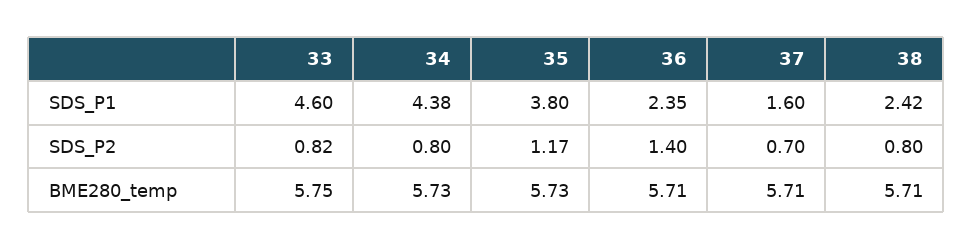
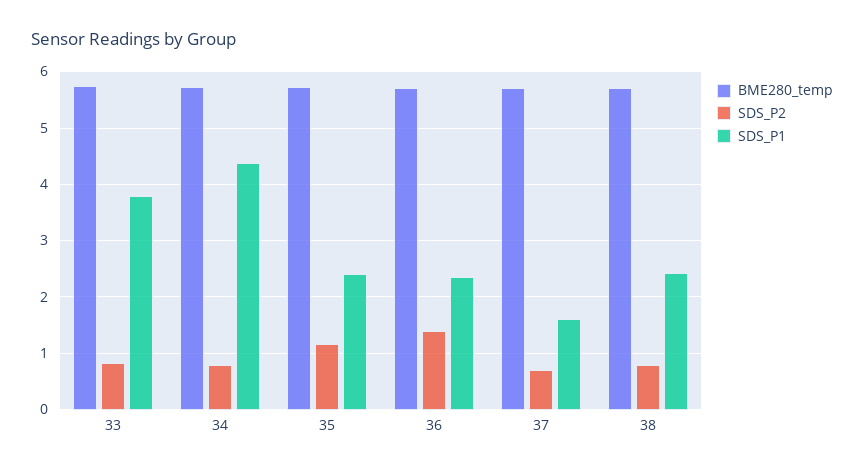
  {
    "SDS_P1": {
-     "33": 4.6,
+     "33": 3.8,
      "34": 4.38,
-     "35": 3.8,
+     "35": 2.4,
      "36": 2.35,
      "37": 1.6,
      "38": 2.42
    },
    "SDS_P2": {
      "33": 0.82,
      "34": 0.8,
      "35": 1.17,
      "36": 1.4,
      "37": 0.7,
      "38": 0.8
    },
    "BME280_temp": {
      "33": 5.75,
      "34": 5.73,
      "35": 5.73,
      "36": 5.71,
      "37": 5.71,
      "38": 5.71
    }
  }

